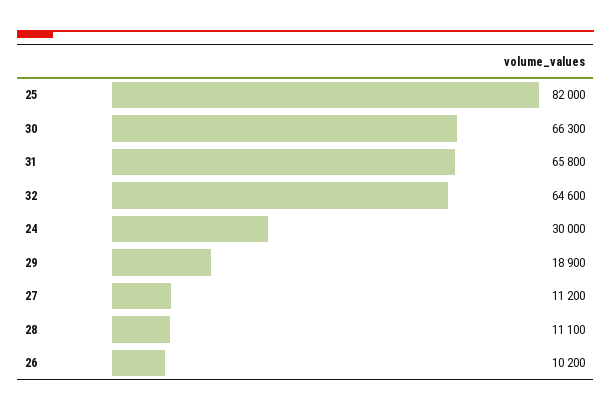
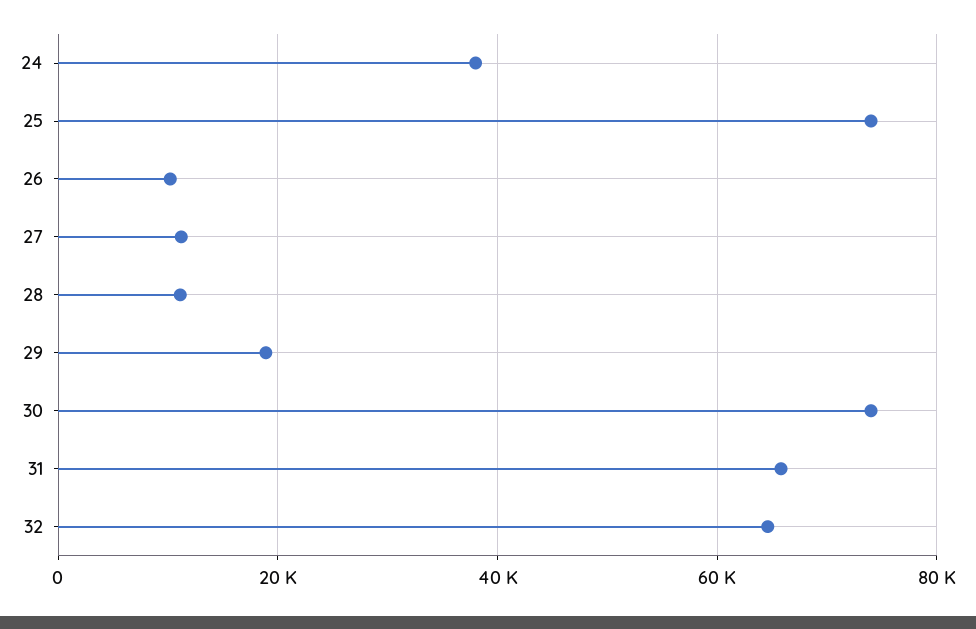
  {
-   "25": 82000,
+   "25": 74000,
-   "30": 66300,
+   "30": 74000,
    "31": 65800,
    "32": 64600,
-   "24": 30000,
+   "24": 38000,
    "29": 18900,
    "27": 11200,
    "28": 11100,
    "26": 10200
  }

